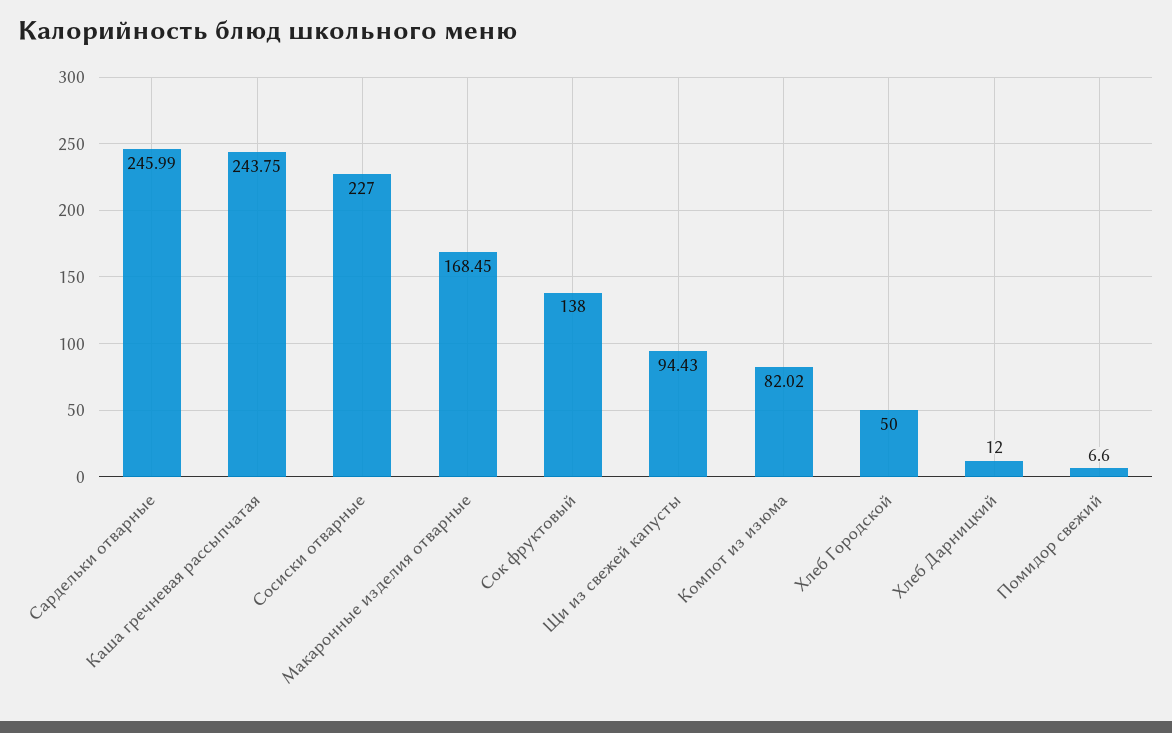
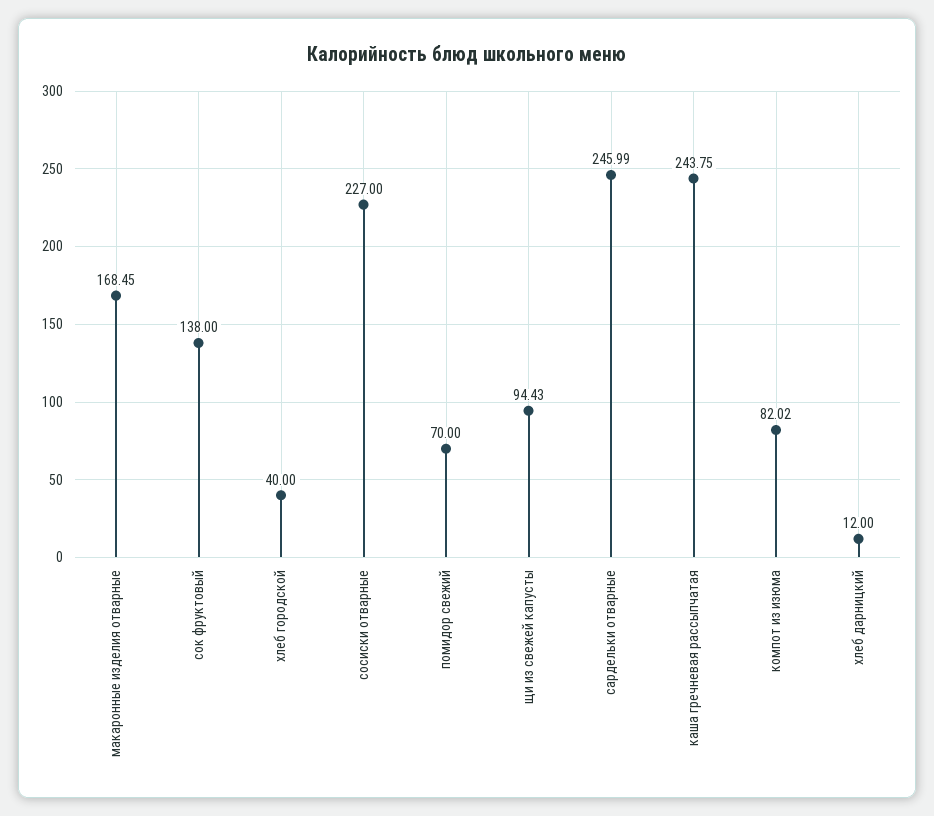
  {
    "Сардельки отварные": 245.99,
    "Каша гречневая рассыпчатая": 243.75,
    "Сосиски отварные": 227,
    "Макаронные изделия отварные": 168.45,
    "Сок фруктовый": 138,
    "Щи из свежей капусты": 94.43,
    "Компот из изюма": 82.02,
-   "Хлеб Городской": 50,
+   "Хлеб Городской": 40,
    "Хлеб Дарницкий": 12,
-   "Помидор свежий": 6.6
+   "Помидор свежий": 70
  }

